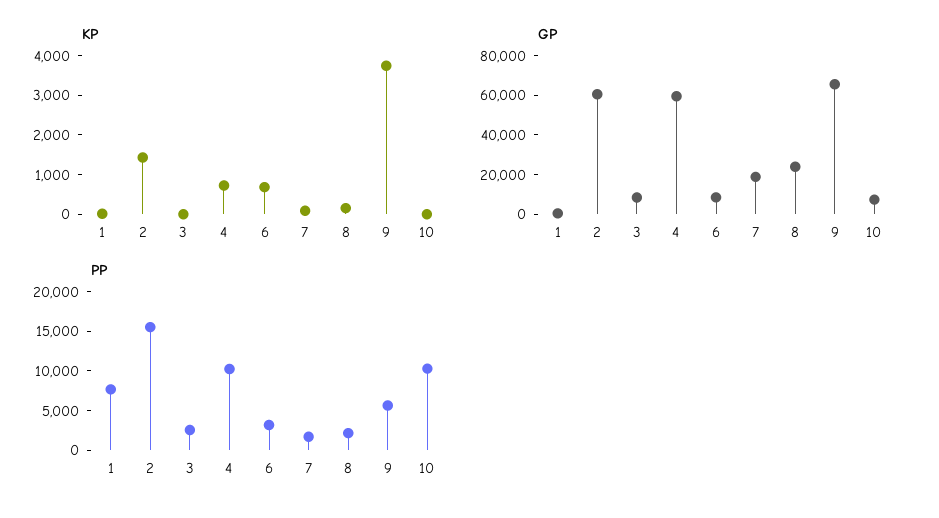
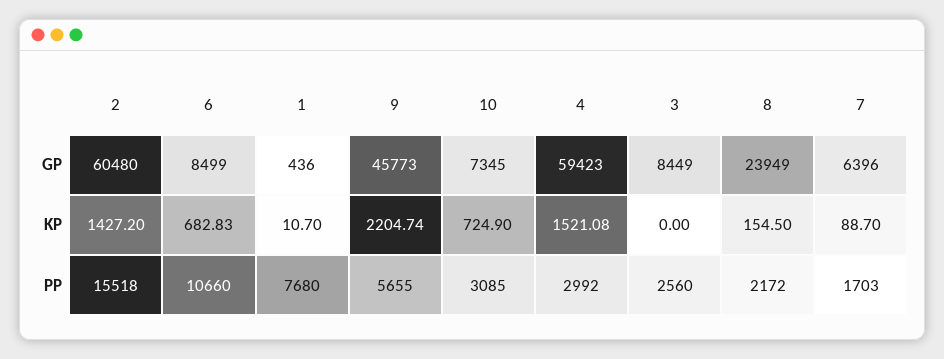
  {
    "KP": {
      "1": 10.7,
      "2": 1427.2,
      "3": 0,
-     "4": 750,
+     "4": 1521.08,
      "6": 682.83,
      "7": 88.7,
      "8": 154.5,
-     "9": 3750,
+     "9": 2204.74,
-     "10": 0
+     "10": 724.9
    },
    "GP": {
      "1": 436,
      "2": 60480,
      "3": 8449,
      "4": 59423,
      "6": 8499,
-     "7": 20000,
+     "7": 6396,
      "8": 23949,
-     "9": 65000,
+     "9": 45773,
      "10": 7345
    },
    "PP": {
      "1": 7680,
      "2": 15518,
      "3": 2560,
-     "4": 10000,
+     "4": 2992,
-     "6": 2500,
+     "6": 10660,
      "7": 1703,
      "8": 2172,
      "9": 5655,
-     "10": 10000
+     "10": 3085
    }
  }

